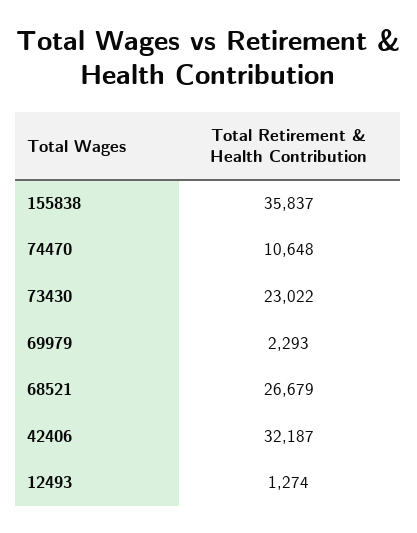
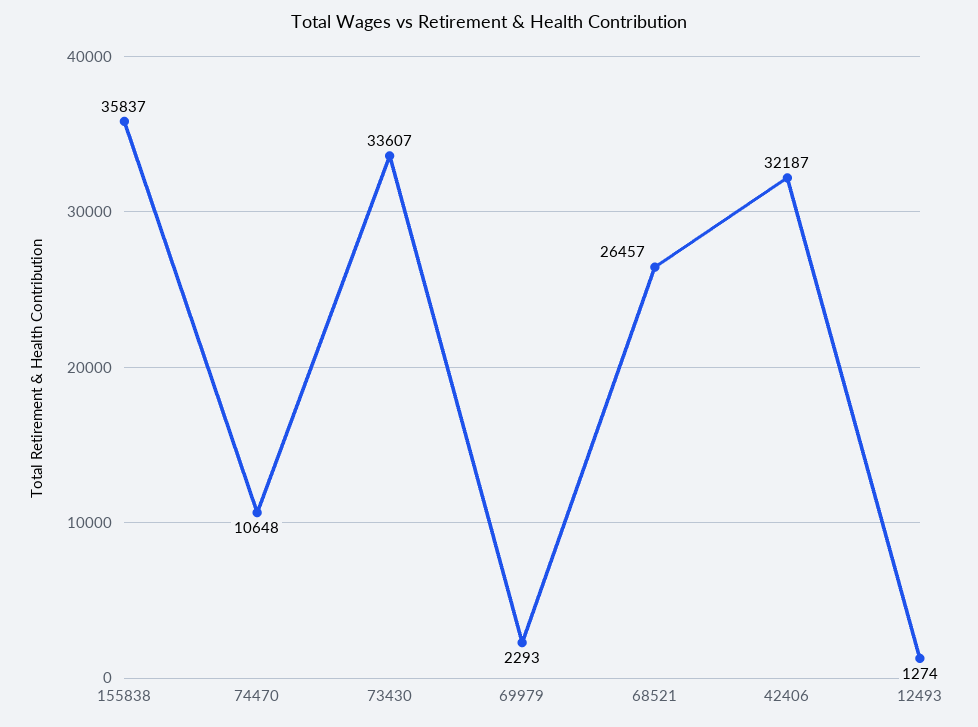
  {
    "155838": 35837,
    "74470": 10648,
-   "73430": 23022,
+   "73430": 33607,
    "69979": 2293,
-   "68521": 26679,
+   "68521": 26457,
    "42406": 32187,
    "12493": 1274
  }

